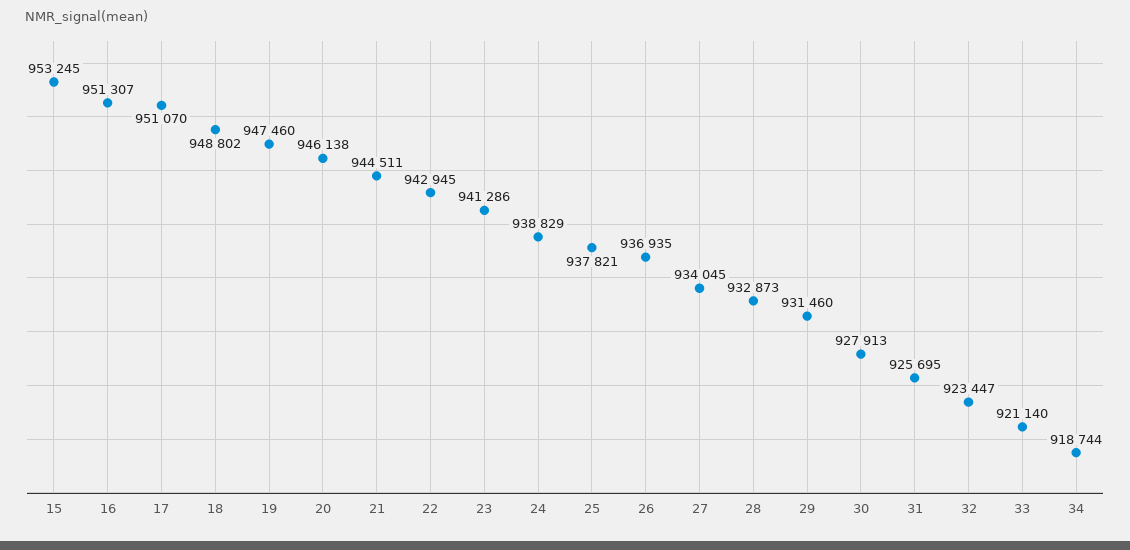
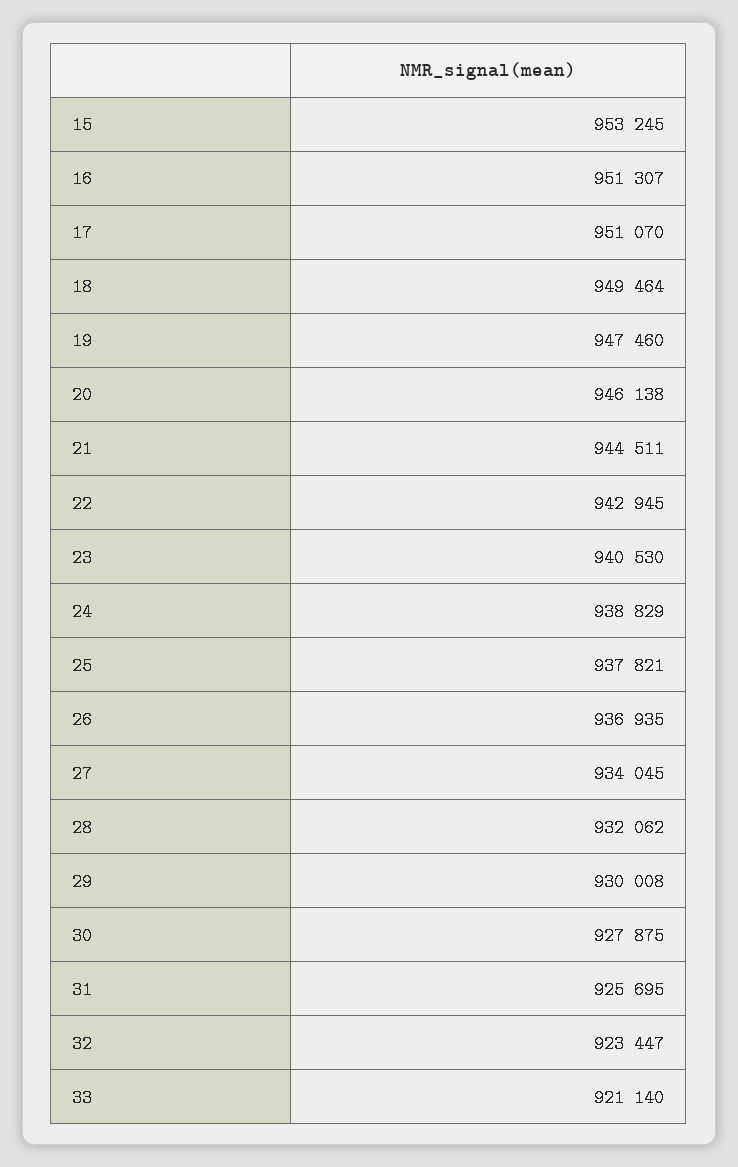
  {
    "15": 953245,
    "16": 951307,
    "17": 951070,
-   "18": 948802,
+   "18": 949464,
    "19": 947460,
    "20": 946138,
    "21": 944511,
    "22": 942945,
-   "23": 941286,
+   "23": 940530,
    "24": 938829,
    "25": 937821,
    "26": 936935,
    "27": 934045,
-   "28": 932873,
+   "28": 932062,
-   "29": 931460,
+   "29": 930008,
-   "30": 927913,
+   "30": 927875,
    "31": 925695,
    "32": 923447,
-   "33": 921140,
+   "33": 921140
-   "34": 918744
  }

